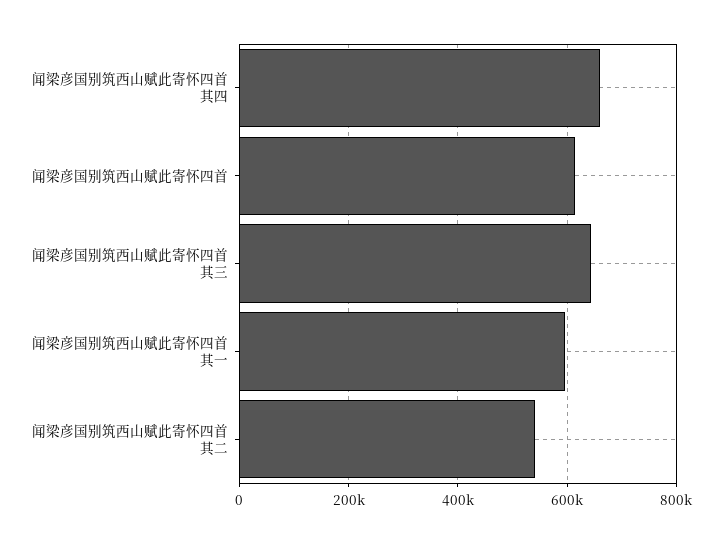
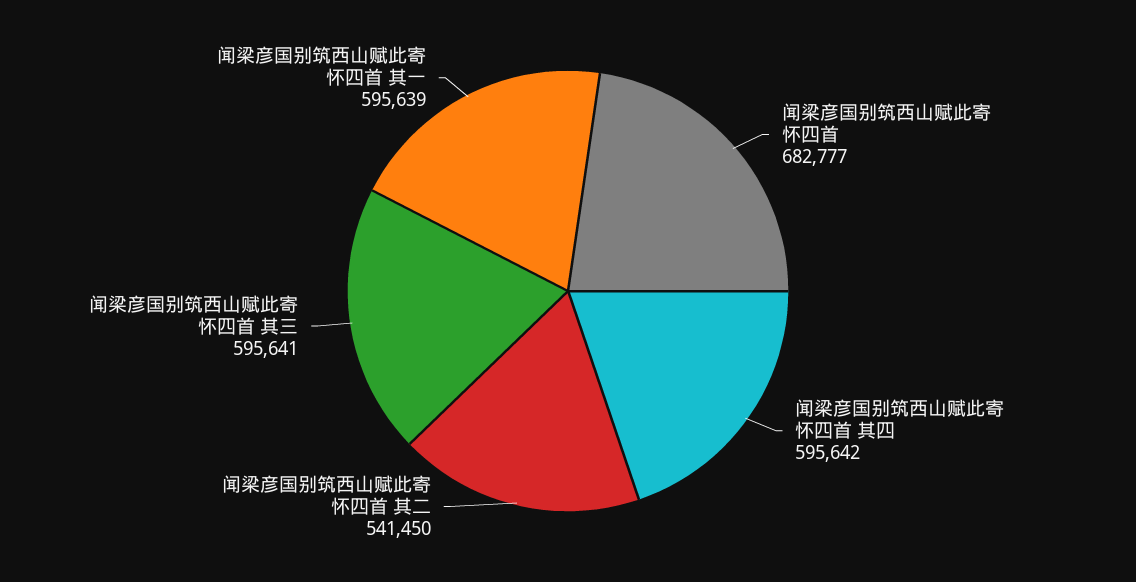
  {
-   "闻梁彦国别筑西山赋此寄怀四首 其四": 660000,
+   "闻梁彦国别筑西山赋此寄怀四首 其四": 595642,
-   "闻梁彦国别筑西山赋此寄怀四首": 620000,
+   "闻梁彦国别筑西山赋此寄怀四首": 682777,
-   "闻梁彦国别筑西山赋此寄怀四首 其三": 640000,
+   "闻梁彦国别筑西山赋此寄怀四首 其三": 595641,
    "闻梁彦国别筑西山赋此寄怀四首 其一": 595639,
    "闻梁彦国别筑西山赋此寄怀四首 其二": 541450
  }

